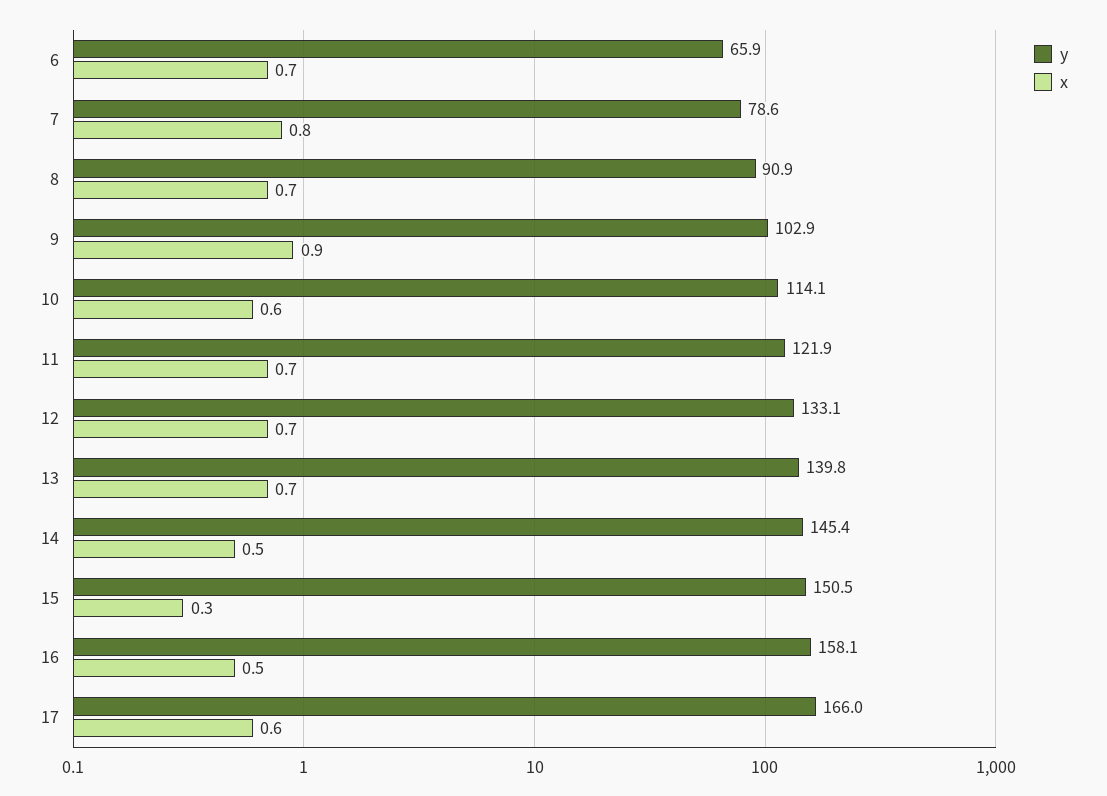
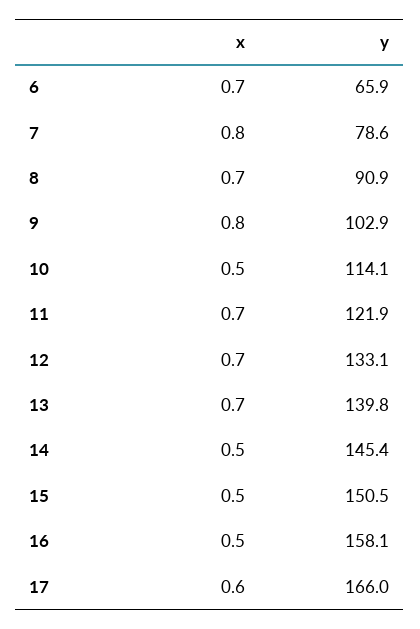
  {
    "y": {
      "6": 65.9,
      "7": 78.6,
      "8": 90.9,
      "9": 102.9,
      "10": 114.1,
      "11": 121.9,
      "12": 133.1,
      "13": 139.8,
      "14": 145.4,
      "15": 150.5,
      "16": 158.1,
      "17": 166
    },
    "x": {
      "6": 0.7,
      "7": 0.8,
      "8": 0.7,
-     "9": 0.9,
+     "9": 0.8,
-     "10": 0.6,
+     "10": 0.5,
      "11": 0.7,
      "12": 0.7,
      "13": 0.7,
      "14": 0.5,
-     "15": 0.3,
+     "15": 0.5,
      "16": 0.5,
      "17": 0.6
    }
  }

